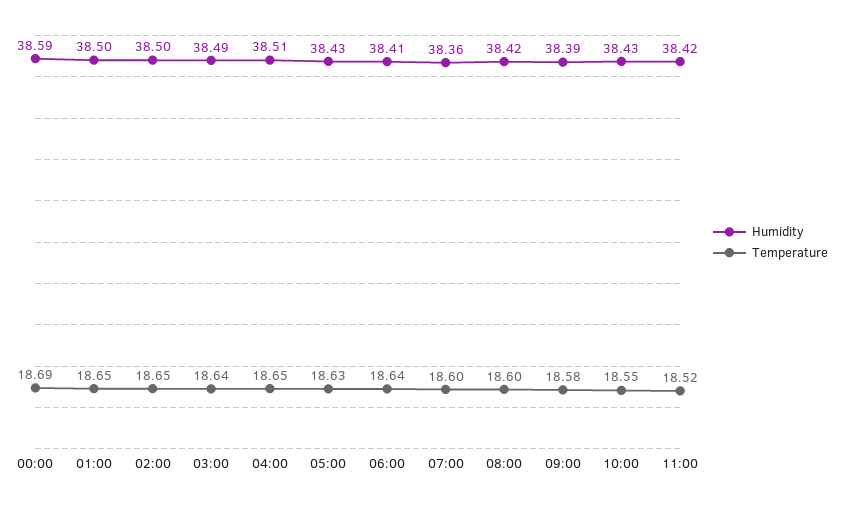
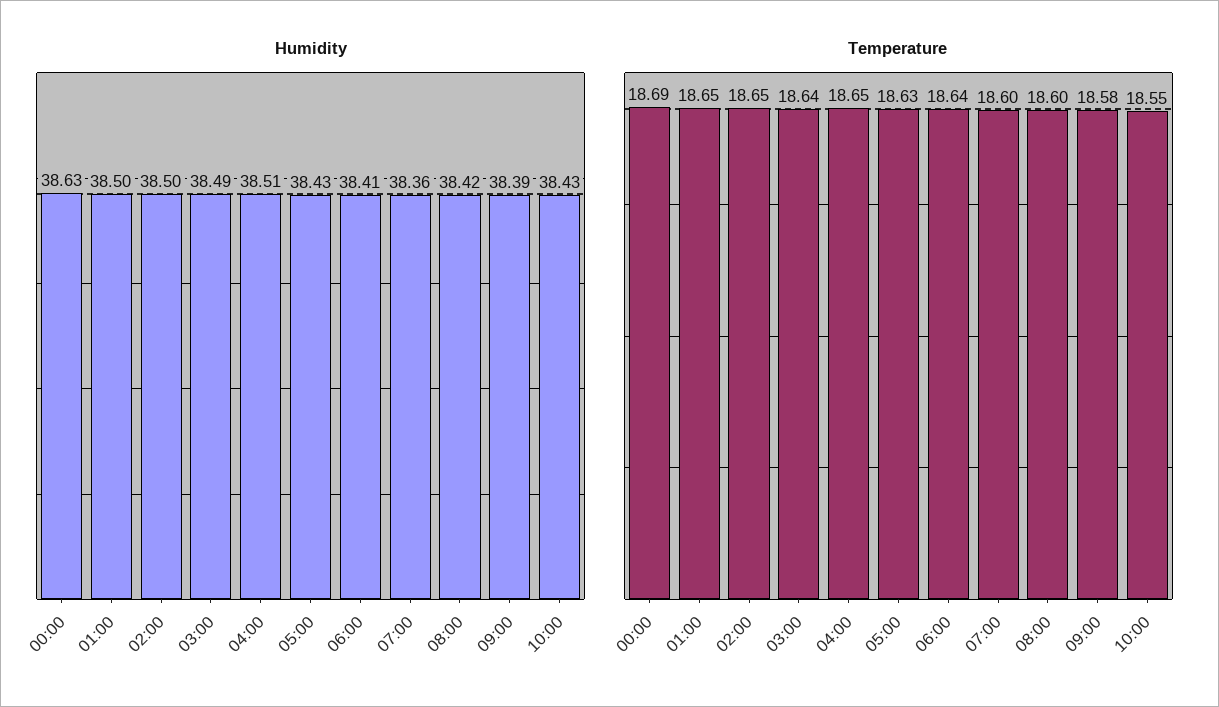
  {
    "Humidity": {
-     "00:00": 38.59,
+     "00:00": 38.63,
      "01:00": 38.5,
      "02:00": 38.5,
      "03:00": 38.49,
      "04:00": 38.51,
      "05:00": 38.43,
      "06:00": 38.41,
      "07:00": 38.36,
      "08:00": 38.42,
      "09:00": 38.39,
-     "10:00": 38.43,
+     "10:00": 38.43
-     "11:00": 38.42
    },
    "Temperature": {
      "00:00": 18.69,
      "01:00": 18.65,
      "02:00": 18.65,
      "03:00": 18.64,
      "04:00": 18.65,
      "05:00": 18.63,
      "06:00": 18.64,
      "07:00": 18.6,
      "08:00": 18.6,
      "09:00": 18.58,
-     "10:00": 18.55,
+     "10:00": 18.55
-     "11:00": 18.52
    }
  }

